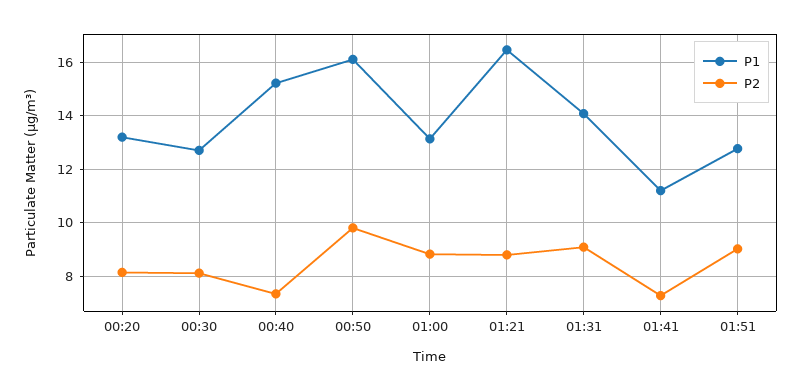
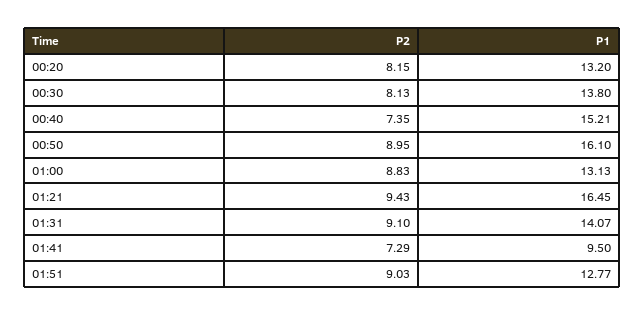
  {
    "P1": {
      "00:20": 13.2,
-     "00:30": 12.75,
+     "00:30": 13.8,
      "00:40": 15.21,
      "00:50": 16.1,
      "01:00": 13.13,
      "01:21": 16.45,
      "01:31": 14.07,
-     "01:41": 11.25,
+     "01:41": 9.5,
      "01:51": 12.77
    },
    "P2": {
      "00:20": 8.15,
      "00:30": 8.13,
      "00:40": 7.35,
-     "00:50": 9.75,
+     "00:50": 8.95,
      "01:00": 8.83,
-     "01:21": 8.75,
+     "01:21": 9.43,
      "01:31": 9.1,
      "01:41": 7.29,
      "01:51": 9.03
    }
  }

